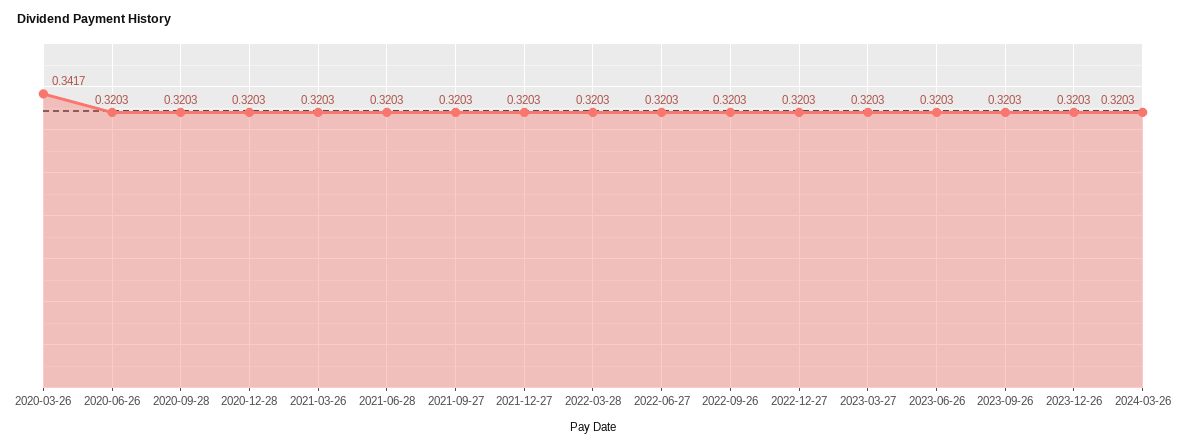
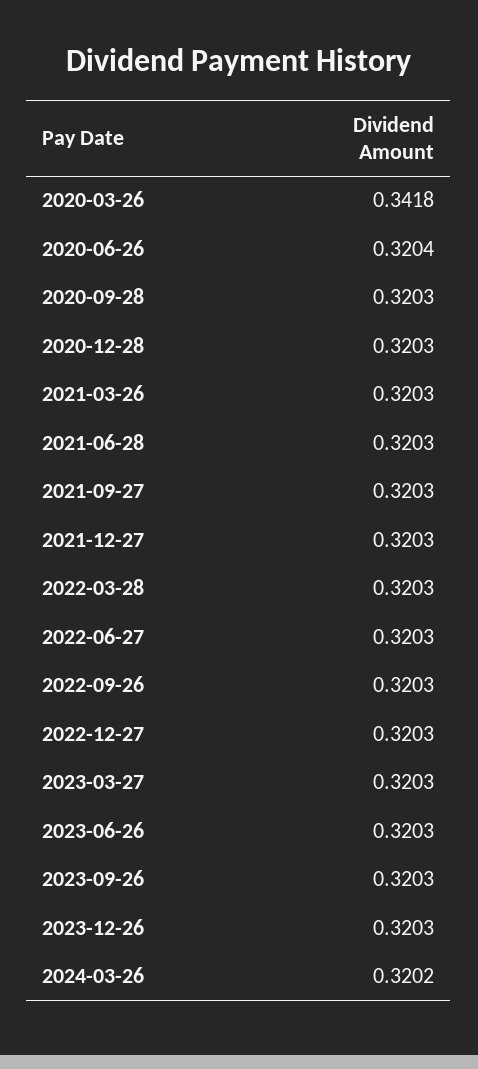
  {
-   "2020-03-26": 0.3417,
+   "2020-03-26": 0.3418,
-   "2020-06-26": 0.3203,
+   "2020-06-26": 0.3204,
    "2020-09-28": 0.3203,
    "2020-12-28": 0.3203,
    "2021-03-26": 0.3203,
    "2021-06-28": 0.3203,
    "2021-09-27": 0.3203,
    "2021-12-27": 0.3203,
    "2022-03-28": 0.3203,
    "2022-06-27": 0.3203,
    "2022-09-26": 0.3203,
    "2022-12-27": 0.3203,
    "2023-03-27": 0.3203,
    "2023-06-26": 0.3203,
    "2023-09-26": 0.3203,
    "2023-12-26": 0.3203,
-   "2024-03-26": 0.3203
+   "2024-03-26": 0.3202
  }

